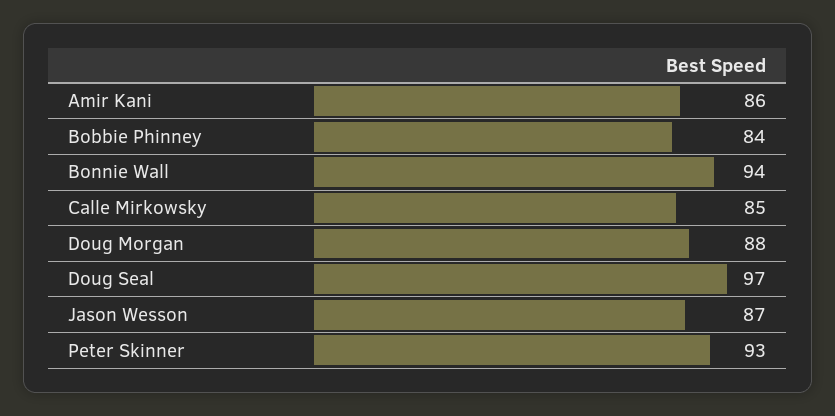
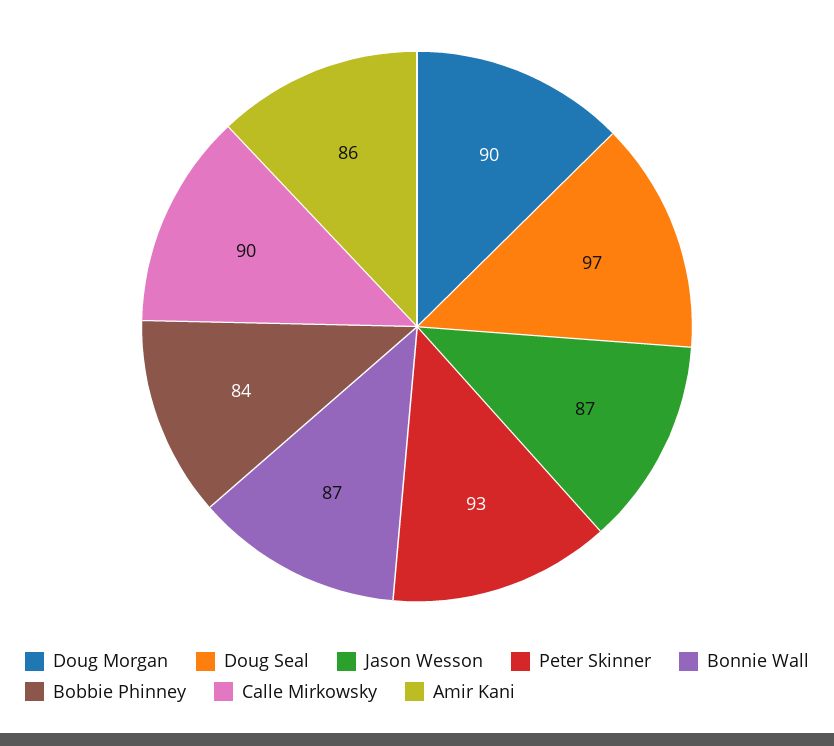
  {
    "Amir Kani": 86,
    "Bobbie Phinney": 84,
-   "Bonnie Wall": 94,
+   "Bonnie Wall": 87,
-   "Calle Mirkowsky": 85,
+   "Calle Mirkowsky": 90,
-   "Doug Morgan": 88,
+   "Doug Morgan": 90,
    "Doug Seal": 97,
    "Jason Wesson": 87,
    "Peter Skinner": 93
  }

